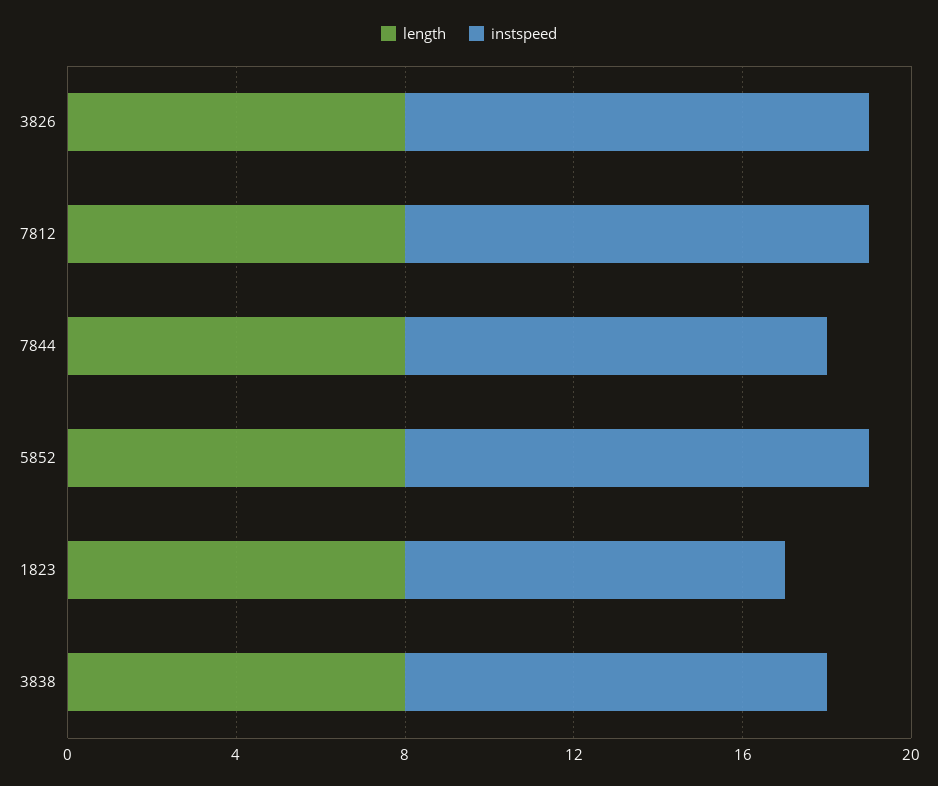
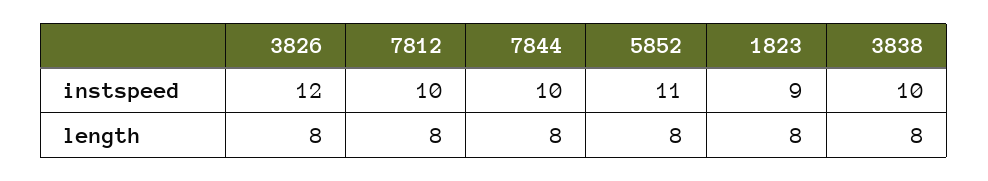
  {
    "length": {
      "3826": 8,
      "7812": 8,
      "7844": 8,
      "5852": 8,
      "1823": 8,
      "3838": 8
    },
    "instspeed": {
-     "3826": 11,
+     "3826": 12,
-     "7812": 11,
+     "7812": 10,
      "7844": 10,
      "5852": 11,
      "1823": 9,
      "3838": 10
    }
  }

